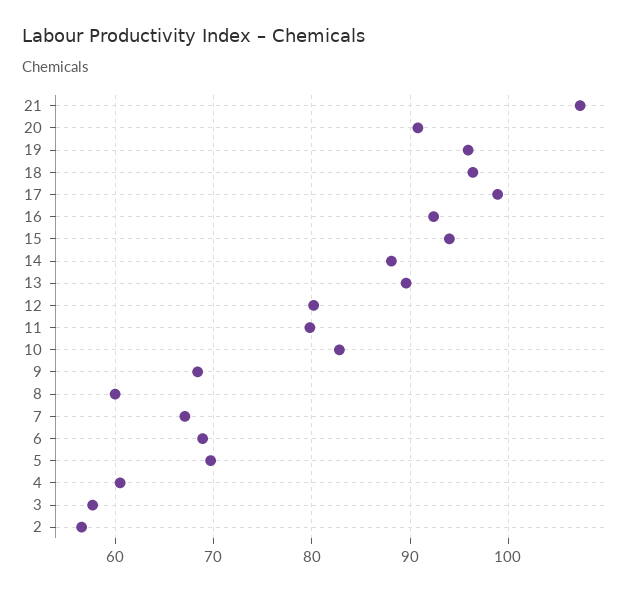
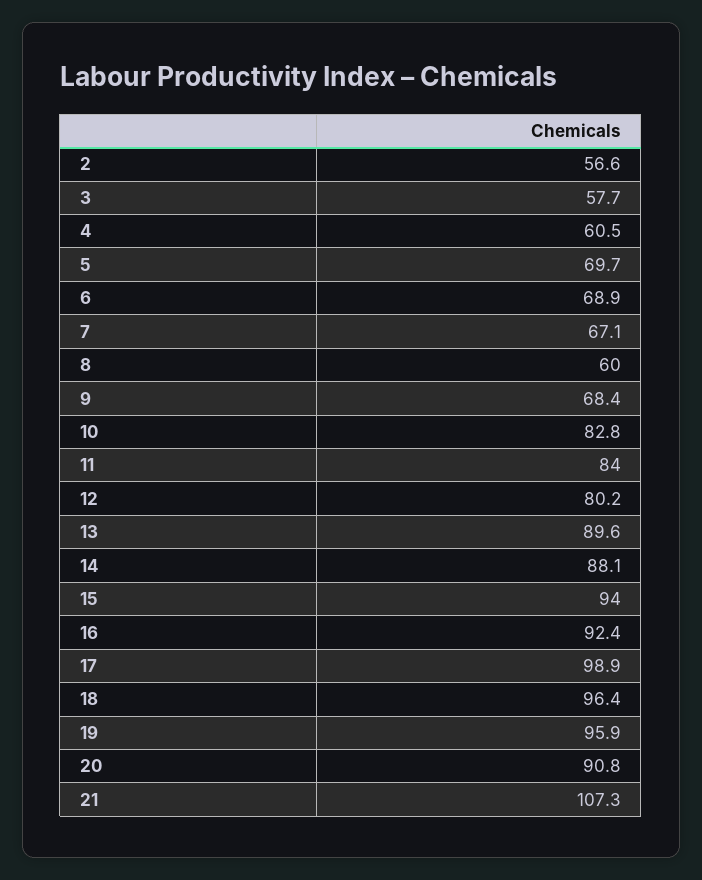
  {
    "21": 107.3,
    "20": 90.8,
    "19": 95.9,
    "18": 96.4,
    "17": 98.9,
    "16": 92.4,
    "15": 94,
    "14": 88.1,
    "13": 89.6,
    "12": 80.2,
-   "11": 80,
+   "11": 84,
    "10": 82.8,
    "9": 68.4,
    "8": 60,
    "7": 67.1,
    "6": 68.9,
    "5": 69.7,
    "4": 60.5,
    "3": 57.7,
    "2": 56.6
  }

